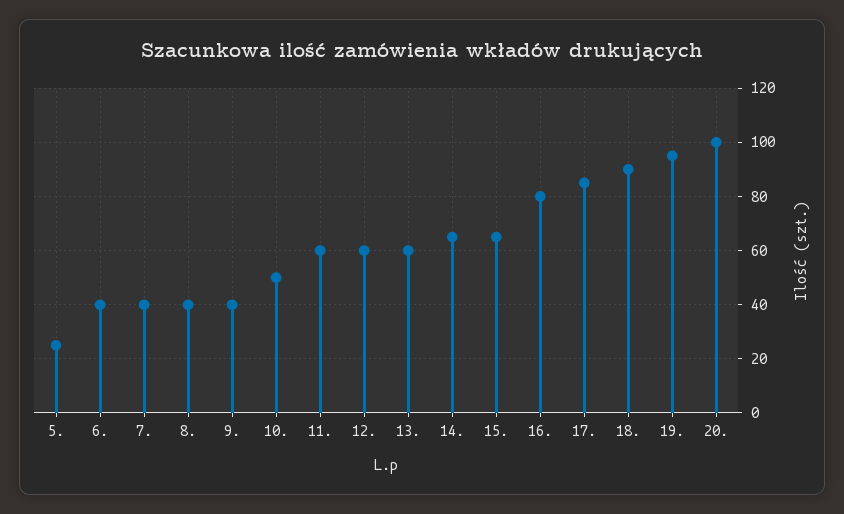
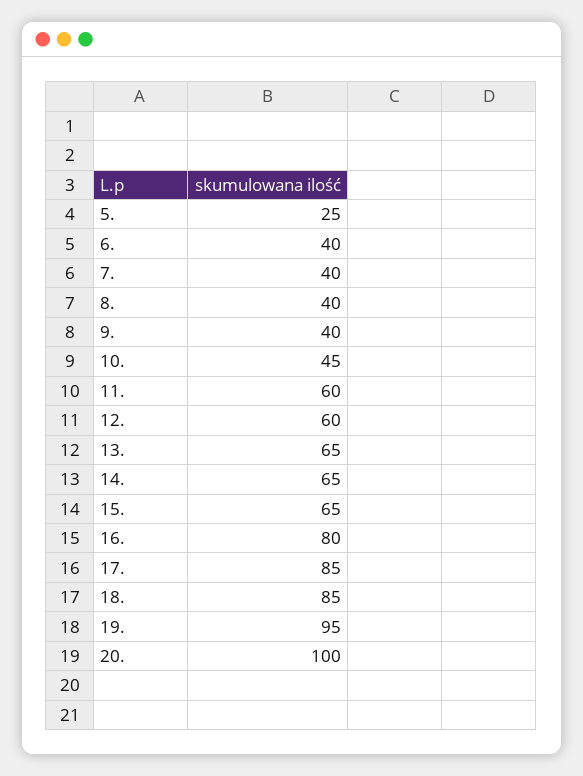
  {
    "5.": 25,
    "6.": 40,
    "7.": 40,
    "8.": 40,
    "9.": 40,
-   "10.": 50,
+   "10.": 45,
    "11.": 60,
    "12.": 60,
-   "13.": 60,
+   "13.": 65,
    "14.": 65,
    "15.": 65,
    "16.": 80,
    "17.": 85,
-   "18.": 90,
+   "18.": 85,
    "19.": 95,
    "20.": 100
  }

